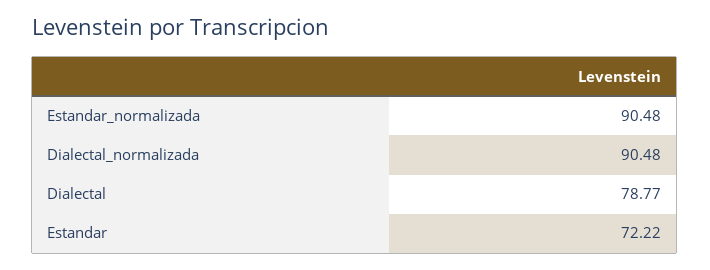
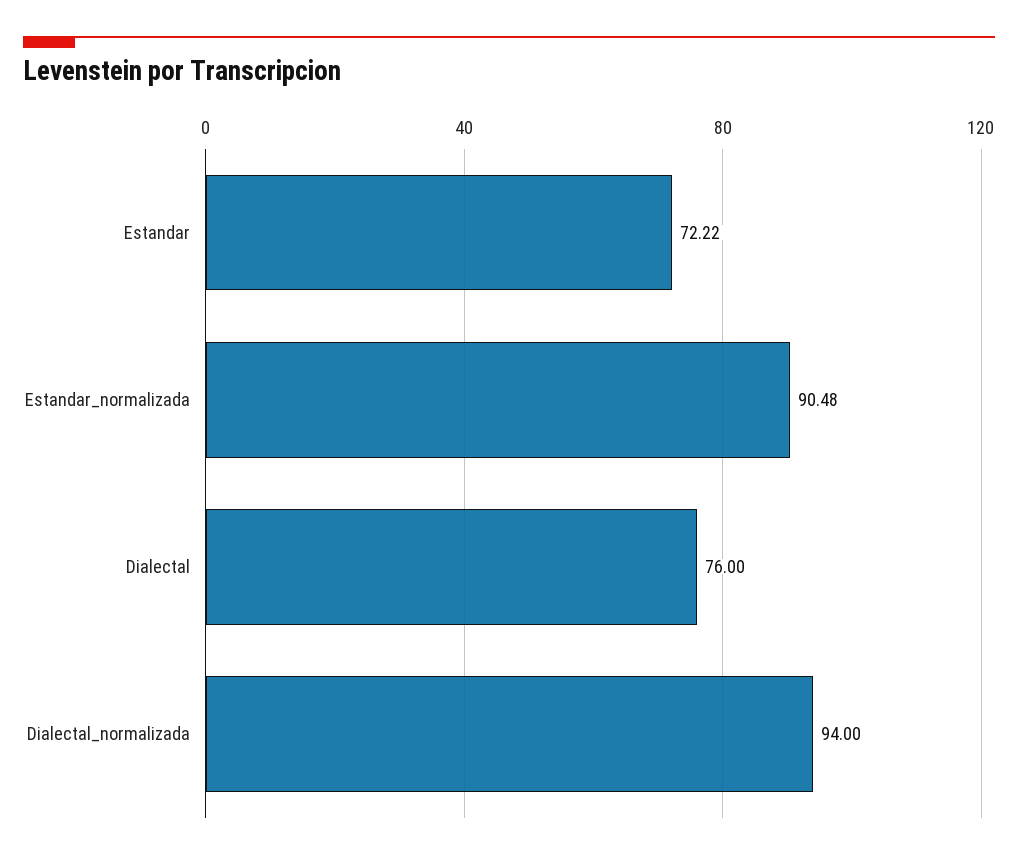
  {
    "Estandar_normalizada": 90.48,
-   "Dialectal_normalizada": 90.48,
+   "Dialectal_normalizada": 94,
-   "Dialectal": 78.77,
+   "Dialectal": 76,
    "Estandar": 72.22
  }

